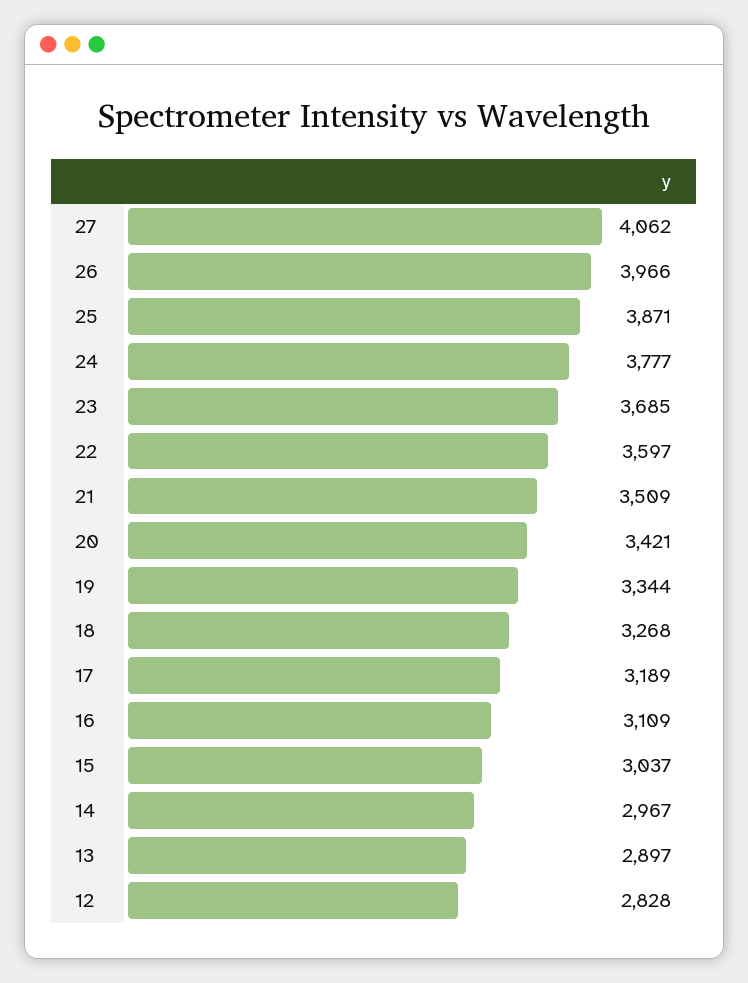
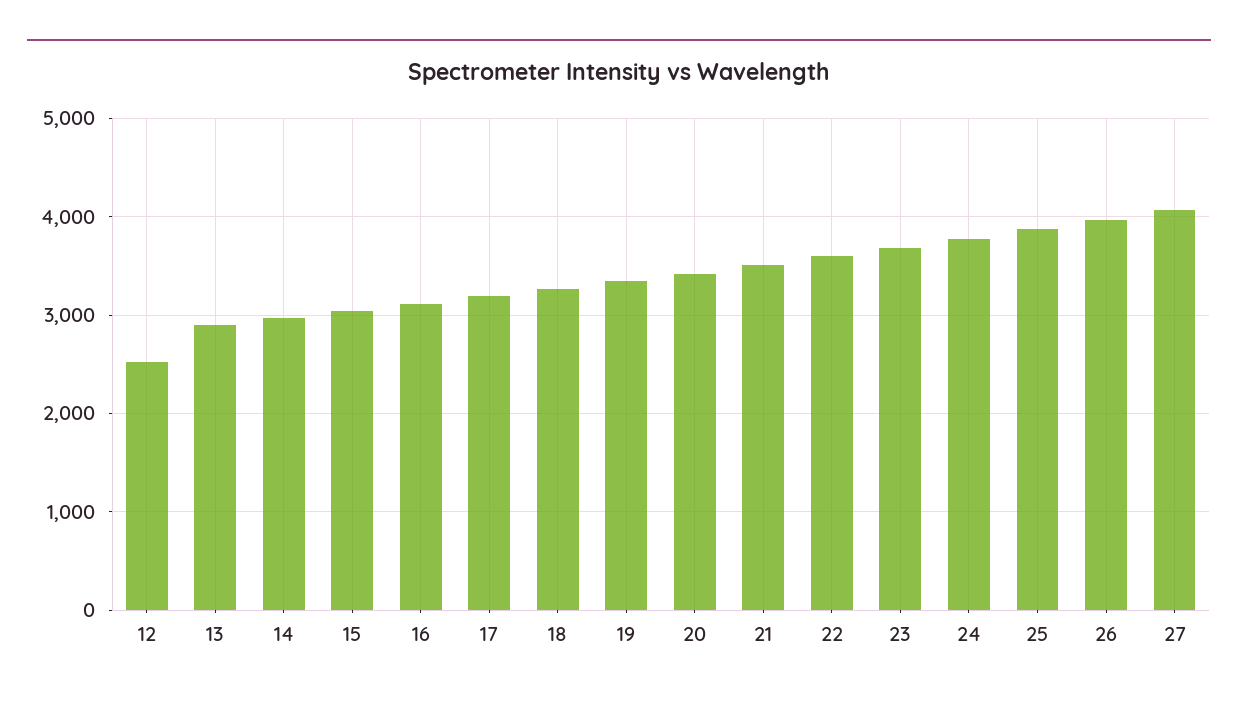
  {
    "27": 4062,
    "26": 3966,
    "25": 3871,
    "24": 3777,
    "23": 3685,
    "22": 3597,
    "21": 3509,
    "20": 3421,
    "19": 3344,
    "18": 3268,
    "17": 3189,
    "16": 3109,
    "15": 3037,
    "14": 2967,
    "13": 2897,
-   "12": 2828
+   "12": 2500
  }

